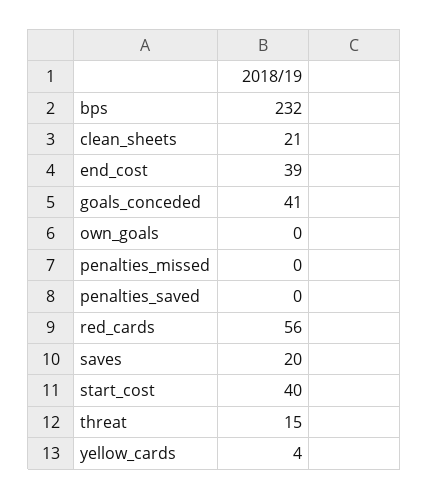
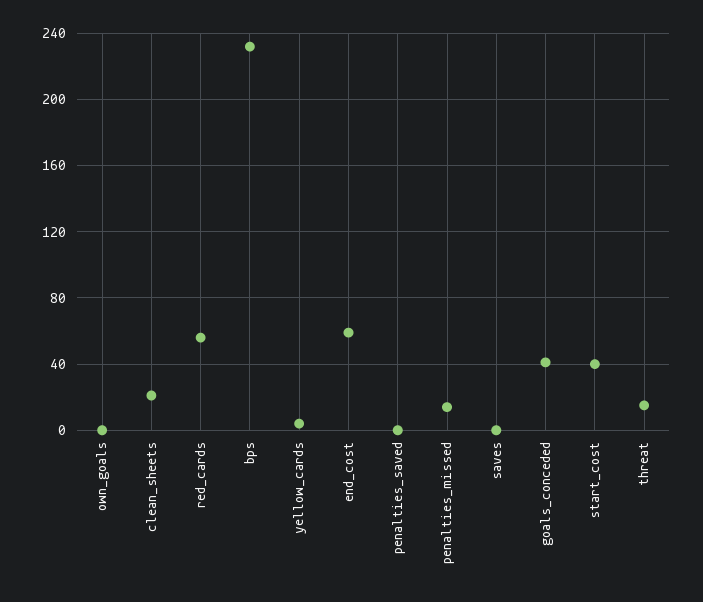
  {
    "bps": 232,
    "clean_sheets": 21,
-   "end_cost": 39,
+   "end_cost": 60,
    "goals_conceded": 41,
    "own_goals": 0,
-   "penalties_missed": 0,
+   "penalties_missed": 15,
    "penalties_saved": 0,
    "red_cards": 56,
-   "saves": 20,
+   "saves": 0,
    "start_cost": 40,
    "threat": 15,
    "yellow_cards": 4
  }

